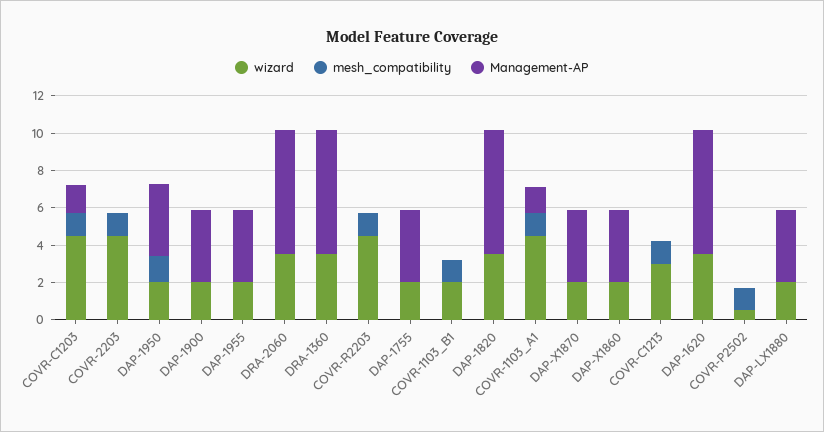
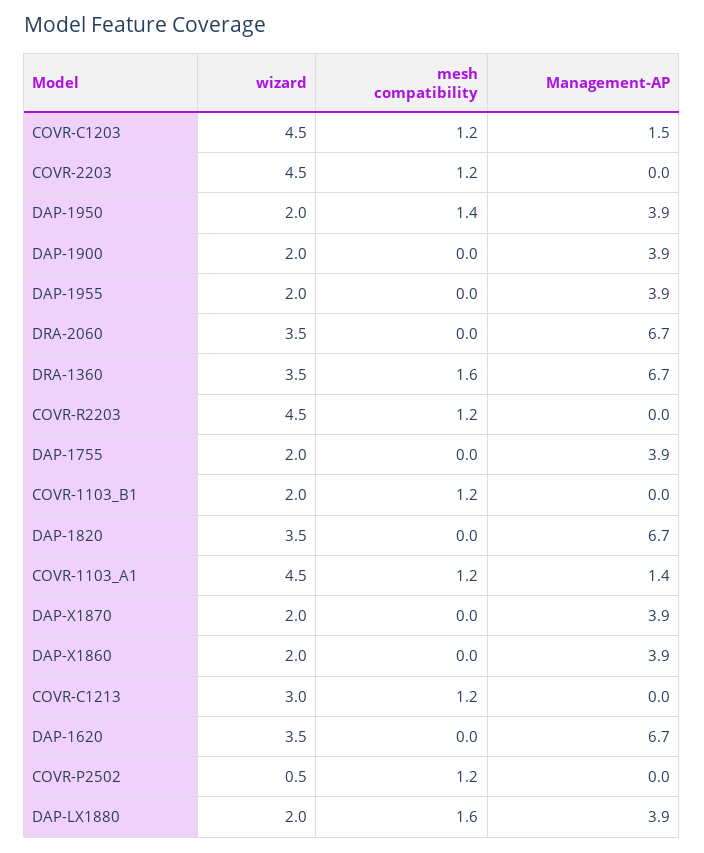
  {
    "wizard": {
      "COVR-C1203": 4.5,
      "COVR-2203": 4.5,
      "DAP-1950": 2,
      "DAP-1900": 2,
      "DAP-1955": 2,
      "DRA-2060": 3.5,
      "DRA-1360": 3.5,
      "COVR-R2203": 4.5,
      "DAP-1755": 2,
      "COVR-1103_B1": 2,
      "DAP-1820": 3.5,
      "COVR-1103_A1": 4.5,
      "DAP-X1870": 2,
      "DAP-X1860": 2,
      "COVR-C1213": 3,
      "DAP-1620": 3.5,
      "COVR-P2502": 0.5,
      "DAP-LX1880": 2
    },
    "mesh_compatibility": {
      "COVR-C1203": 1.2,
      "COVR-2203": 1.2,
      "DAP-1950": 1.4,
      "DAP-1900": 0,
      "DAP-1955": 0,
      "DRA-2060": 0,
-     "DRA-1360": 0,
+     "DRA-1360": 1.6,
      "COVR-R2203": 1.2,
      "DAP-1755": 0,
      "COVR-1103_B1": 1.2,
      "DAP-1820": 0,
      "COVR-1103_A1": 1.2,
      "DAP-X1870": 0,
      "DAP-X1860": 0,
      "COVR-C1213": 1.2,
      "DAP-1620": 0,
      "COVR-P2502": 1.2,
-     "DAP-LX1880": 0
+     "DAP-LX1880": 1.6
    },
    "Management-AP": {
      "COVR-C1203": 1.5,
      "COVR-2203": 0,
      "DAP-1950": 3.9,
      "DAP-1900": 3.9,
      "DAP-1955": 3.9,
      "DRA-2060": 6.7,
      "DRA-1360": 6.7,
      "COVR-R2203": 0,
      "DAP-1755": 3.9,
      "COVR-1103_B1": 0,
      "DAP-1820": 6.7,
      "COVR-1103_A1": 1.4,
      "DAP-X1870": 3.9,
      "DAP-X1860": 3.9,
      "COVR-C1213": 0,
      "DAP-1620": 6.7,
      "COVR-P2502": 0,
      "DAP-LX1880": 3.9
    }
  }

